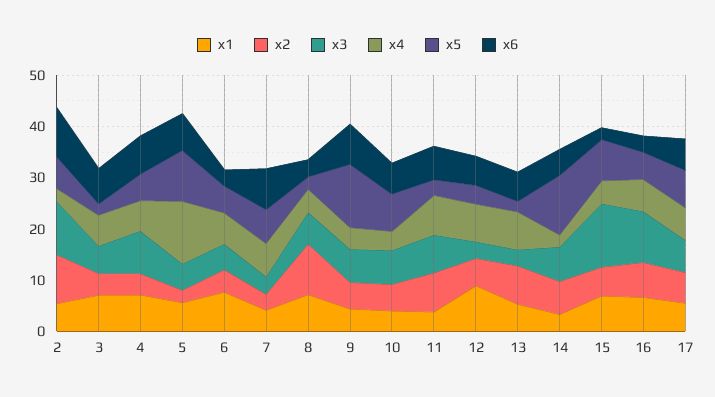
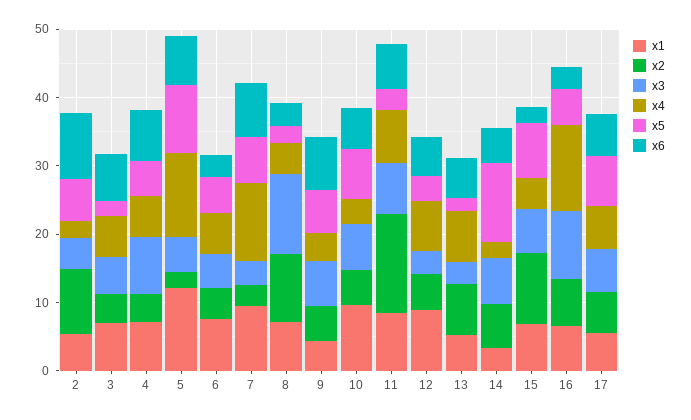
  {
    "x1": {
      "2": 6,
      "3": 8,
      "4": 8,
-     "5": 6,
+     "5": 12,
      "6": 8,
-     "7": 4,
+     "7": 10,
      "8": 8,
      "9": 4,
-     "10": 4,
+     "10": 10,
-     "11": 4,
+     "11": 8,
      "12": 8,
      "13": 6,
      "14": 4,
      "15": 6,
      "16": 6,
      "17": 6
    },
    "x2": {
      "2": 10,
      "3": 4,
      "4": 4,
      "5": 2,
      "6": 4,
      "7": 4,
      "8": 10,
      "9": 6,
      "10": 6,
-     "11": 8,
+     "11": 14,
      "12": 6,
      "13": 8,
      "14": 6,
-     "15": 6,
+     "15": 10,
      "16": 6,
      "17": 6
    },
    "x3": {
-     "2": 10,
+     "2": 4,
      "3": 6,
      "4": 8,
      "5": 6,
      "6": 6,
      "7": 4,
-     "8": 6,
+     "8": 12,
      "9": 6,
      "10": 6,
      "11": 8,
      "12": 4,
      "13": 4,
      "14": 6,
-     "15": 12,
+     "15": 6,
      "16": 10,
      "17": 6
    },
    "x4": {
      "2": 2,
      "3": 6,
      "4": 6,
      "5": 12,
      "6": 6,
-     "7": 6,
+     "7": 12,
      "8": 4,
      "9": 4,
      "10": 4,
      "11": 8,
      "12": 8,
      "13": 8,
      "14": 2,
      "15": 4,
-     "16": 6,
+     "16": 12,
      "17": 6
    },
    "x5": {
      "2": 6,
      "3": 2,
      "4": 6,
      "5": 10,
      "6": 6,
      "7": 6,
      "8": 2,
-     "9": 12,
+     "9": 6,
      "10": 8,
      "11": 4,
      "12": 4,
      "13": 2,
      "14": 12,
      "15": 8,
      "16": 6,
      "17": 8
    },
    "x6": {
      "2": 10,
      "3": 6,
      "4": 8,
      "5": 8,
      "6": 4,
      "7": 8,
      "8": 4,
      "9": 8,
      "10": 6,
      "11": 6,
      "12": 6,
      "13": 6,
      "14": 6,
      "15": 2,
      "16": 4,
      "17": 6
    }
  }

